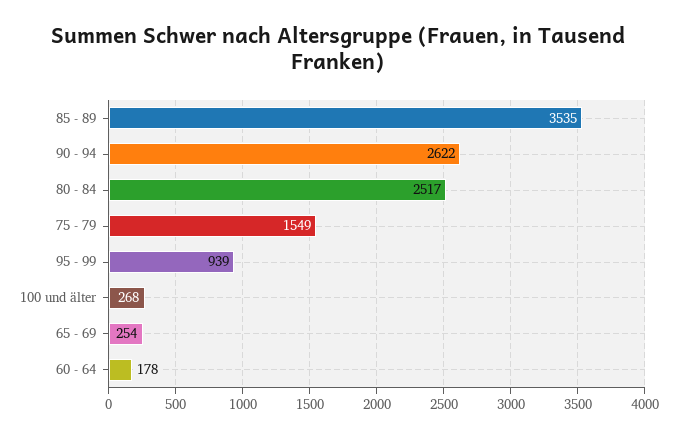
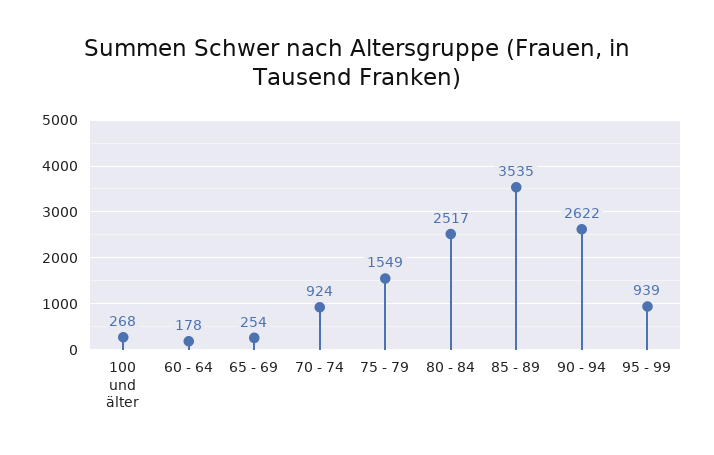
  {
    "85 - 89": 3535,
    "90 - 94": 2622,
    "80 - 84": 2517,
    "75 - 79": 1549,
    "95 - 99": 939,
    "100 und älter": 268,
    "65 - 69": 254,
-   "60 - 64": 178
+   "60 - 64": 178,
+   "70 - 74": 924
  }

